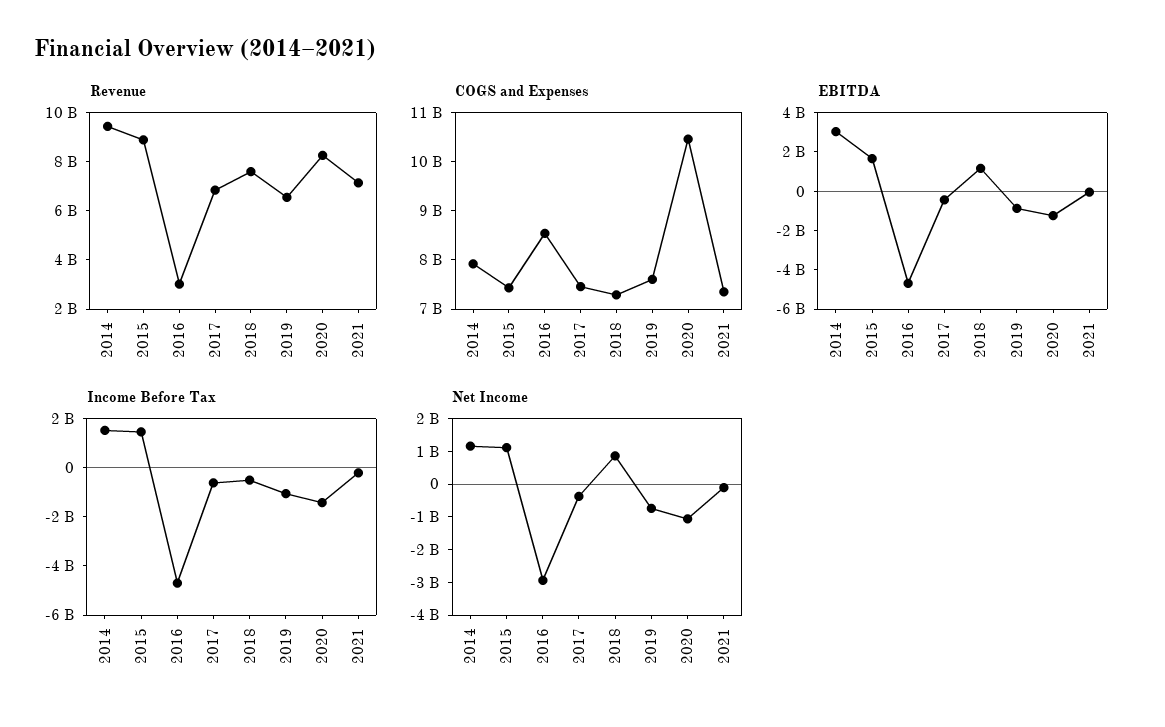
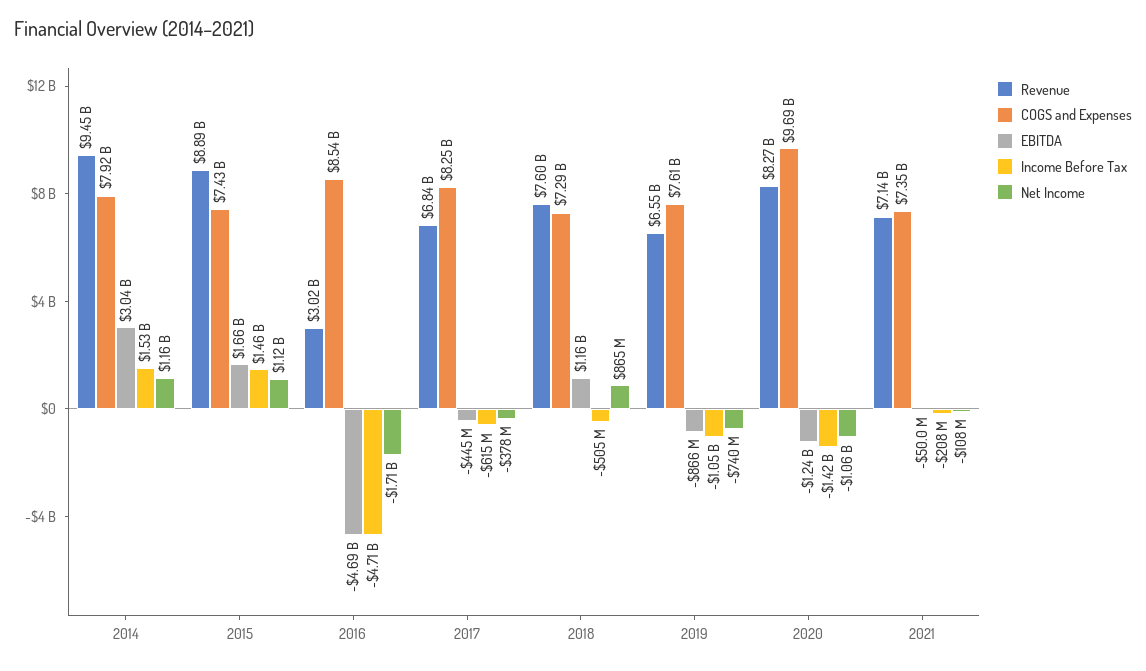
  {
    "Revenue": {
      "2014": 9450000000,
      "2015": 8890000000,
      "2016": 3020000000,
      "2017": 6840000000,
      "2018": 7600000000,
      "2019": 6550000000,
      "2020": 8270000000,
      "2021": 7140000000
    },
    "COGS and Expenses": {
      "2014": 7920000000,
      "2015": 7430000000,
      "2016": 8540000000,
-     "2017": 7400000000,
+     "2017": 8250000000,
      "2018": 7290000000,
      "2019": 7610000000,
-     "2020": 10400000000,
+     "2020": 9690000000,
      "2021": 7350000000
    },
    "EBITDA": {
      "2014": 3040000000,
      "2015": 1660000000,
      "2016": -4690000000,
      "2017": -445000000,
      "2018": 1160000000,
      "2019": -866000000,
      "2020": -1240000000,
      "2021": -50000000
    },
    "Income Before Tax": {
      "2014": 1530000000,
      "2015": 1460000000,
      "2016": -4710000000,
      "2017": -615000000,
      "2018": -505000000,
      "2019": -1050000000,
      "2020": -1420000000,
      "2021": -208000000
    },
    "Net Income": {
      "2014": 1160000000,
      "2015": 1120000000,
-     "2016": -3000000000,
+     "2016": -1710000000,
      "2017": -378000000,
      "2018": 865000000,
      "2019": -740000000,
      "2020": -1060000000,
      "2021": -108000000
    }
  }

